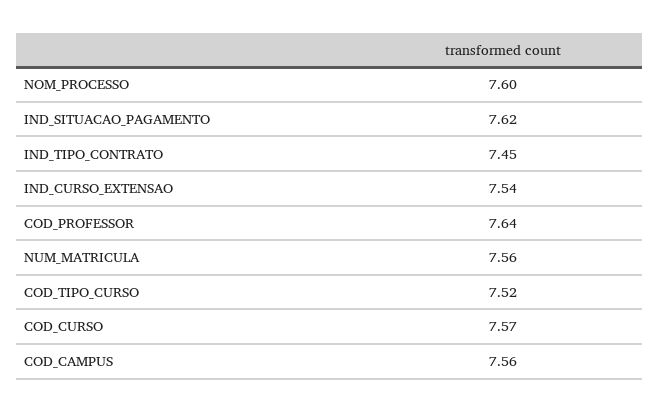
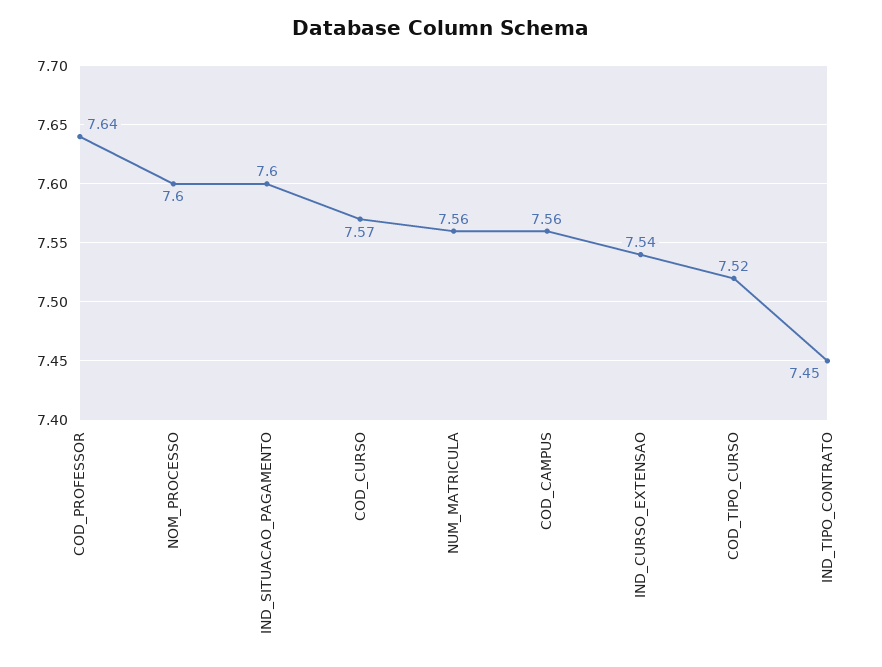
  {
    "NOM_PROCESSO": 7.6,
-   "IND_SITUACAO_PAGAMENTO": 7.62,
+   "IND_SITUACAO_PAGAMENTO": 7.6,
    "IND_TIPO_CONTRATO": 7.45,
    "IND_CURSO_EXTENSAO": 7.54,
    "COD_PROFESSOR": 7.64,
    "NUM_MATRICULA": 7.56,
    "COD_TIPO_CURSO": 7.52,
    "COD_CURSO": 7.57,
    "COD_CAMPUS": 7.56
  }

